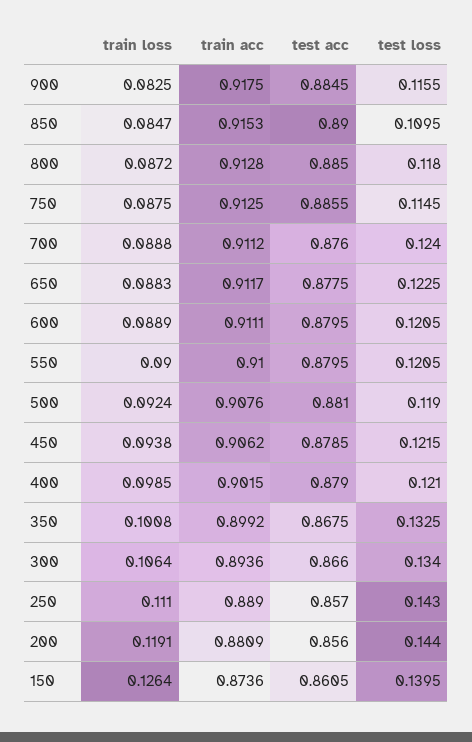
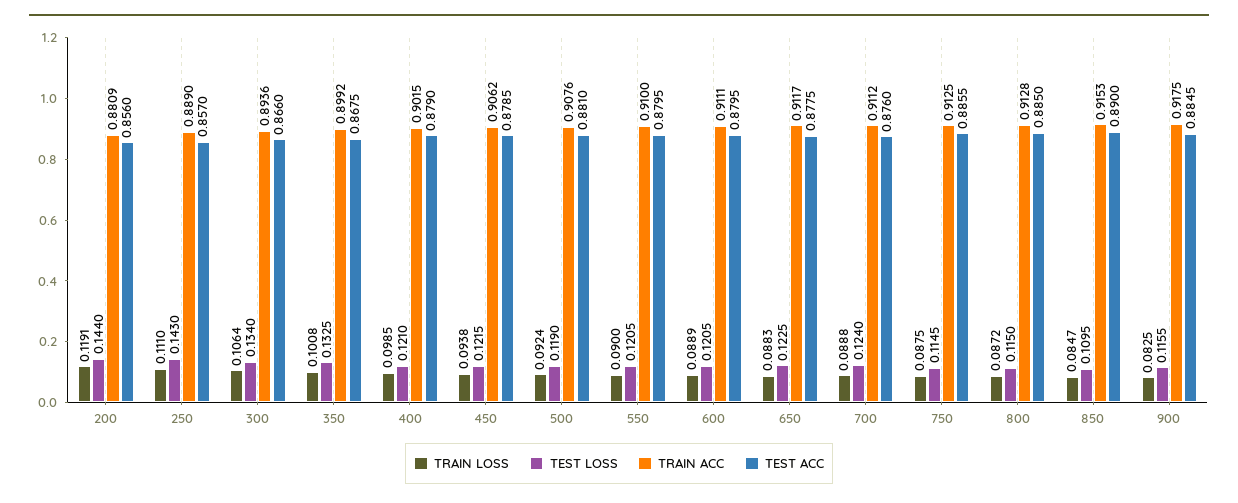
  {
    "train loss": {
      "900": 0.0825,
      "850": 0.0847,
      "800": 0.0872,
      "750": 0.0875,
      "700": 0.0888,
      "650": 0.0883,
      "600": 0.0889,
      "550": 0.09,
      "500": 0.0924,
      "450": 0.0938,
      "400": 0.0985,
      "350": 0.1008,
      "300": 0.1064,
      "250": 0.111,
-     "200": 0.1191,
+     "200": 0.1191
-     "150": 0.1264
    },
    "train acc": {
      "900": 0.9175,
      "850": 0.9153,
      "800": 0.9128,
      "750": 0.9125,
      "700": 0.9112,
      "650": 0.9117,
      "600": 0.9111,
      "550": 0.91,
      "500": 0.9076,
      "450": 0.9062,
      "400": 0.9015,
      "350": 0.8992,
      "300": 0.8936,
      "250": 0.889,
-     "200": 0.8809,
+     "200": 0.8809
-     "150": 0.8736
    },
    "test acc": {
      "900": 0.8845,
      "850": 0.89,
      "800": 0.885,
      "750": 0.8855,
      "700": 0.876,
      "650": 0.8775,
      "600": 0.8795,
      "550": 0.8795,
      "500": 0.881,
      "450": 0.8785,
      "400": 0.879,
      "350": 0.8675,
      "300": 0.866,
      "250": 0.857,
-     "200": 0.856,
+     "200": 0.856
-     "150": 0.8605
    },
    "test loss": {
      "900": 0.1155,
      "850": 0.1095,
-     "800": 0.118,
+     "800": 0.115,
      "750": 0.1145,
      "700": 0.124,
      "650": 0.1225,
      "600": 0.1205,
      "550": 0.1205,
      "500": 0.119,
      "450": 0.1215,
      "400": 0.121,
      "350": 0.1325,
      "300": 0.134,
      "250": 0.143,
-     "200": 0.144,
+     "200": 0.144
-     "150": 0.1395
    }
  }

